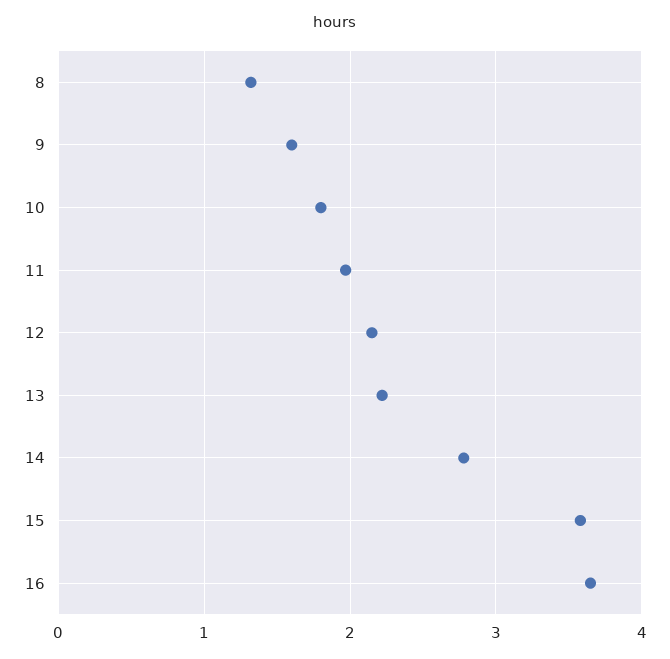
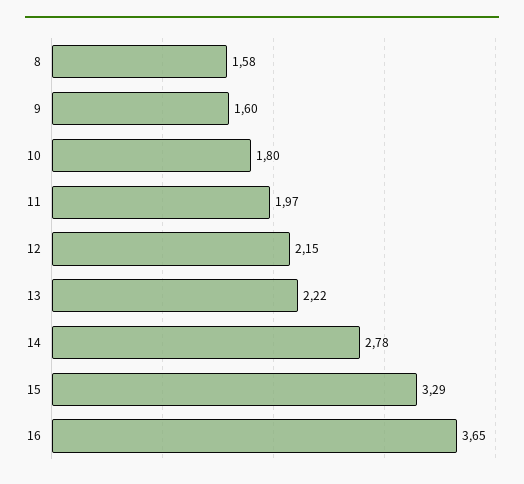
  {
-   "8": 1.3,
+   "8": 1.58,
    "9": 1.6,
    "10": 1.8,
    "11": 1.97,
    "12": 2.15,
    "13": 2.22,
    "14": 2.78,
-   "15": 3.6,
+   "15": 3.29,
    "16": 3.65
  }

